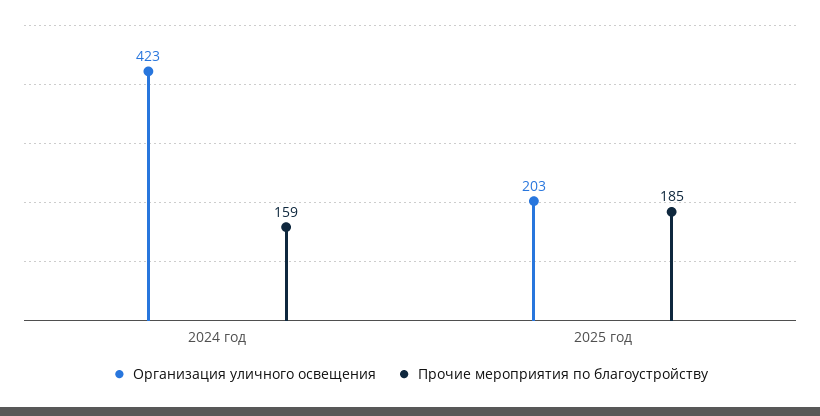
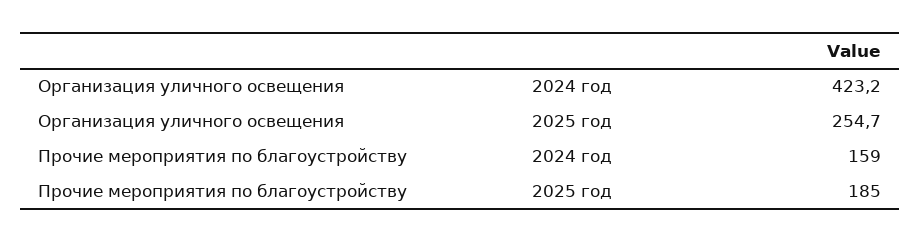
  {
    "Организация уличного освещения": {
      "2024 год": 423.2,
-     "2025 год": 203
+     "2025 год": 254.7
    },
    "Прочие мероприятия по благоустройству": {
      "2024 год": 159,
      "2025 год": 185
    }
  }

